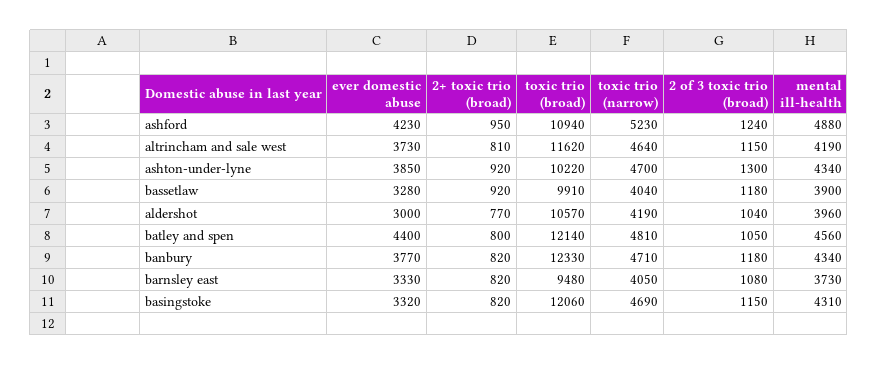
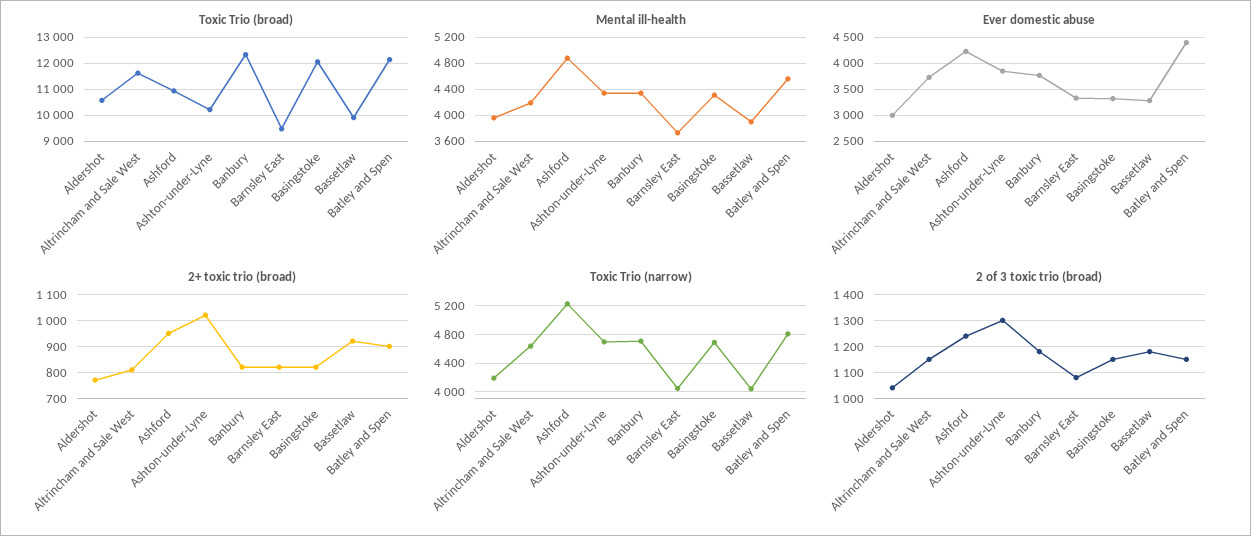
  {
    "ever domestic abuse": {
      "ashford": 4230,
      "altrincham and sale west": 3730,
      "ashton-under-lyne": 3850,
      "bassetlaw": 3280,
      "aldershot": 3000,
      "batley and spen": 4400,
      "banbury": 3770,
      "barnsley east": 3330,
      "basingstoke": 3320
    },
    "2+ toxic trio (broad)": {
      "ashford": 950,
      "altrincham and sale west": 810,
-     "ashton-under-lyne": 920,
+     "ashton-under-lyne": 1025,
      "bassetlaw": 920,
      "aldershot": 770,
-     "batley and spen": 800,
+     "batley and spen": 900,
      "banbury": 820,
      "barnsley east": 820,
      "basingstoke": 820
    },
    "toxic trio (broad)": {
      "ashford": 10940,
      "altrincham and sale west": 11620,
      "ashton-under-lyne": 10220,
      "bassetlaw": 9910,
      "aldershot": 10570,
      "batley and spen": 12140,
      "banbury": 12330,
      "barnsley east": 9480,
      "basingstoke": 12060
    },
    "toxic trio (narrow)": {
      "ashford": 5230,
      "altrincham and sale west": 4640,
      "ashton-under-lyne": 4700,
      "bassetlaw": 4040,
      "aldershot": 4190,
      "batley and spen": 4810,
      "banbury": 4710,
      "barnsley east": 4050,
      "basingstoke": 4690
    },
    "2 of 3 toxic trio (broad)": {
      "ashford": 1240,
      "altrincham and sale west": 1150,
      "ashton-under-lyne": 1300,
      "bassetlaw": 1180,
      "aldershot": 1040,
-     "batley and spen": 1050,
+     "batley and spen": 1150,
      "banbury": 1180,
      "barnsley east": 1080,
      "basingstoke": 1150
    },
    "mental ill-health": {
      "ashford": 4880,
      "altrincham and sale west": 4190,
      "ashton-under-lyne": 4340,
      "bassetlaw": 3900,
      "aldershot": 3960,
      "batley and spen": 4560,
      "banbury": 4340,
      "barnsley east": 3730,
      "basingstoke": 4310
    }
  }

